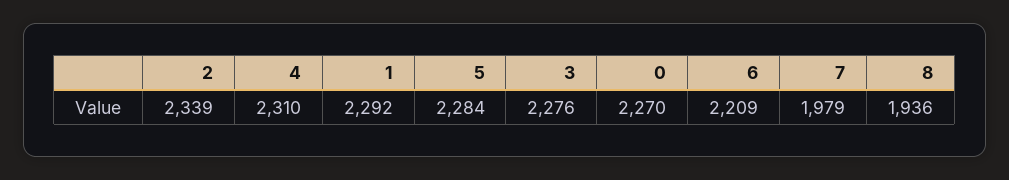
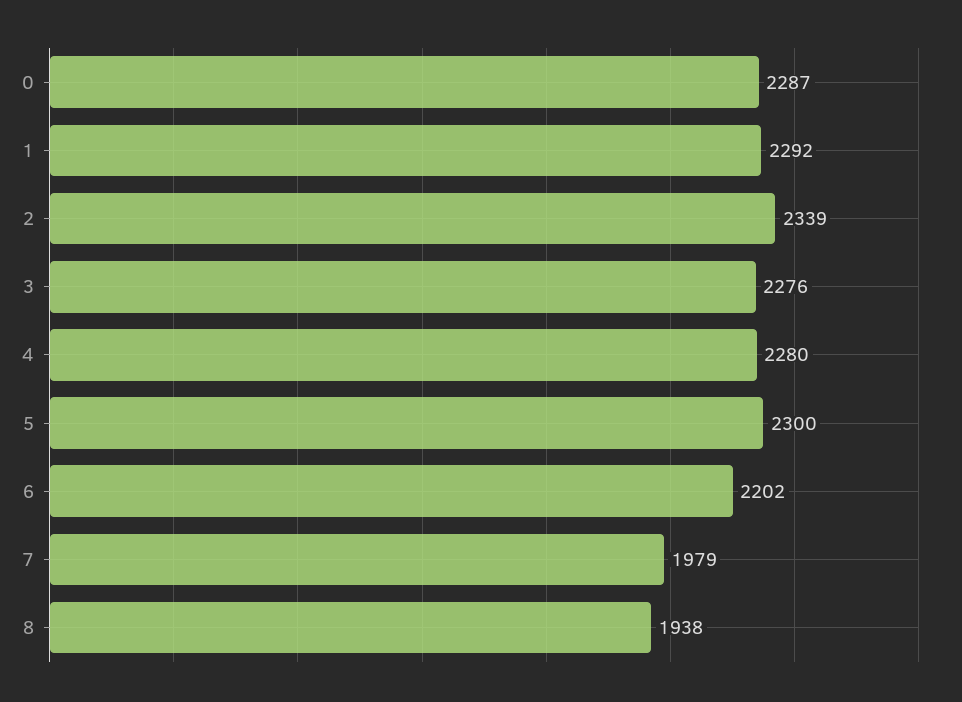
  {
    "2": 2339,
-   "4": 2310,
+   "4": 2280,
    "1": 2292,
-   "5": 2284,
+   "5": 2300,
    "3": 2276,
-   "0": 2270,
+   "0": 2287,
-   "6": 2209,
+   "6": 2202,
    "7": 1979,
-   "8": 1936
+   "8": 1938
  }

